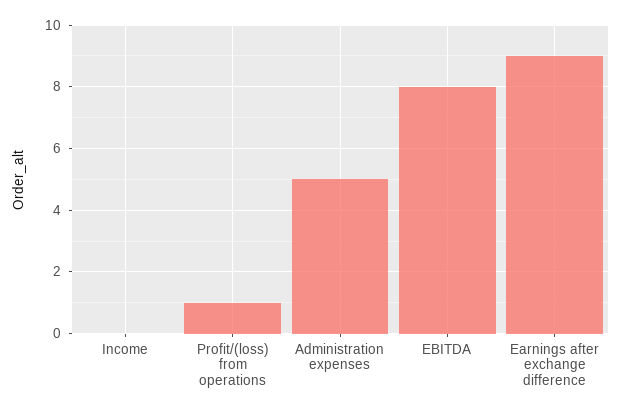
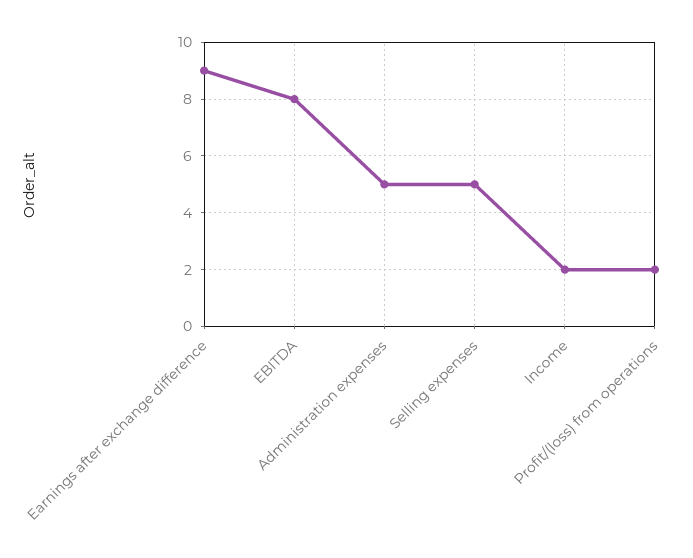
  {
-   "Income": 0,
+   "Income": 2,
-   "Profit/(loss) from operations": 1,
+   "Profit/(loss) from operations": 2,
    "Administration expenses": 5,
    "EBITDA": 8,
-   "Earnings after exchange difference": 9
+   "Earnings after exchange difference": 9,
+   "Selling expenses": 5
  }

